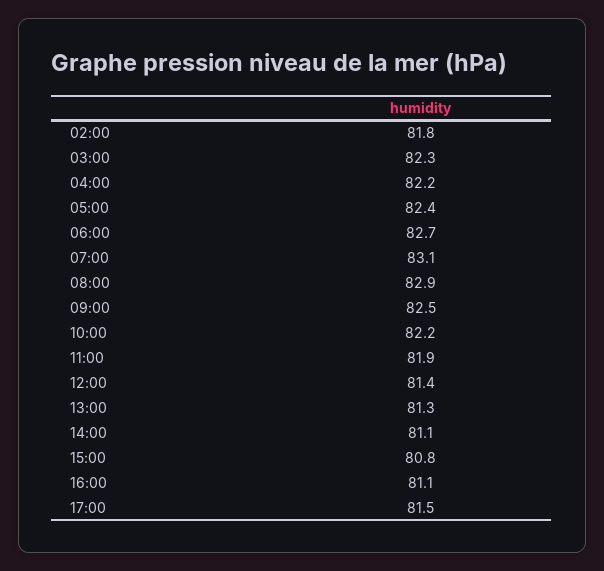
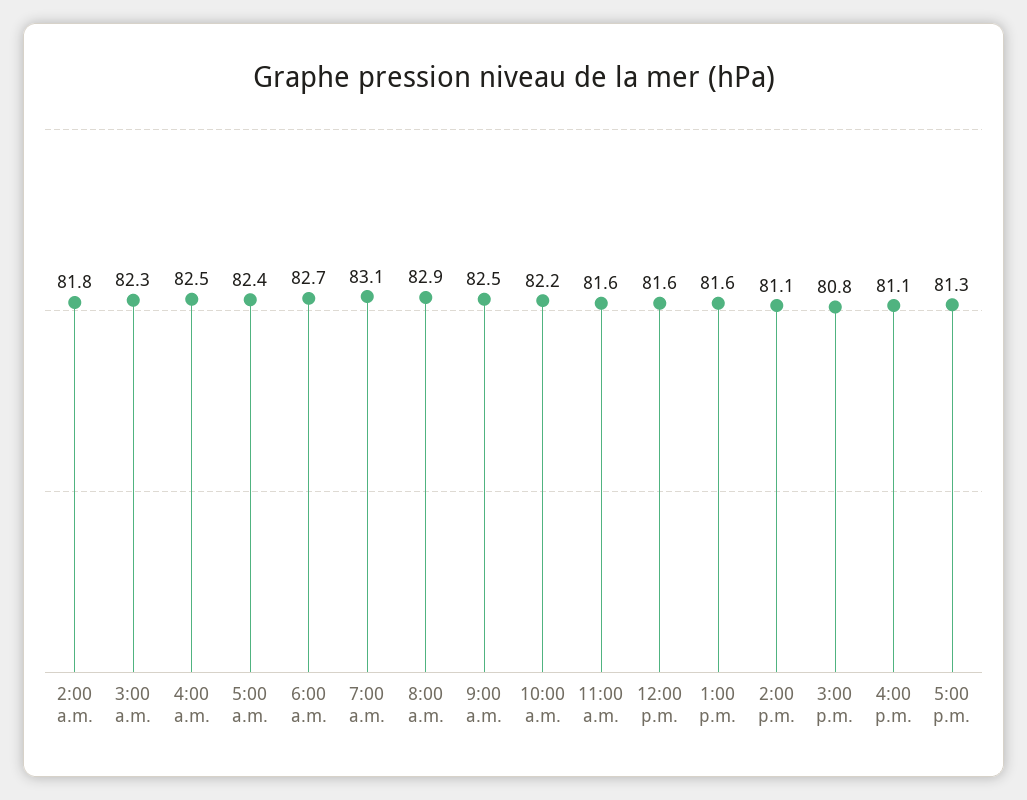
  {
    "02:00": 81.8,
    "03:00": 82.3,
-   "04:00": 82.2,
+   "04:00": 82.5,
    "05:00": 82.4,
    "06:00": 82.7,
    "07:00": 83.1,
    "08:00": 82.9,
    "09:00": 82.5,
    "10:00": 82.2,
-   "11:00": 81.9,
+   "11:00": 81.6,
-   "12:00": 81.4,
+   "12:00": 81.6,
-   "13:00": 81.3,
+   "13:00": 81.6,
    "14:00": 81.1,
    "15:00": 80.8,
    "16:00": 81.1,
-   "17:00": 81.5
+   "17:00": 81.3
  }

